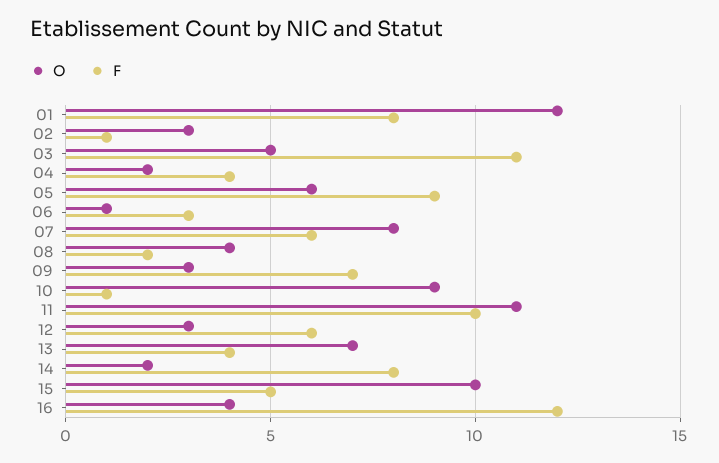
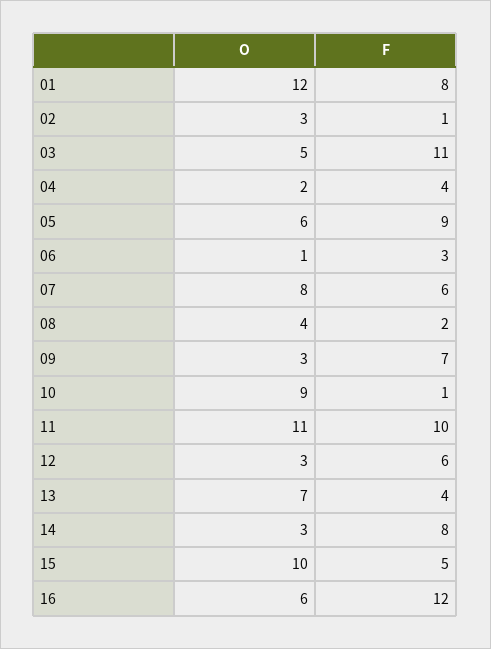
  {
    "O": {
      "01": 12,
      "02": 3,
      "03": 5,
      "04": 2,
      "05": 6,
      "06": 1,
      "07": 8,
      "08": 4,
      "09": 3,
      "10": 9,
      "11": 11,
      "12": 3,
      "13": 7,
-     "14": 2,
+     "14": 3,
      "15": 10,
-     "16": 4
+     "16": 6
    },
    "F": {
      "01": 8,
      "02": 1,
      "03": 11,
      "04": 4,
      "05": 9,
      "06": 3,
      "07": 6,
      "08": 2,
      "09": 7,
      "10": 1,
      "11": 10,
      "12": 6,
      "13": 4,
      "14": 8,
      "15": 5,
      "16": 12
    }
  }

